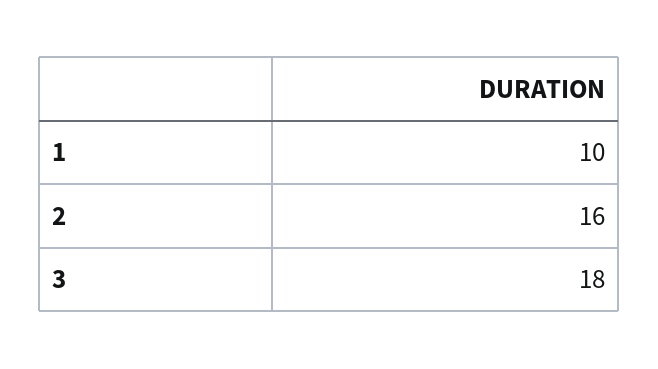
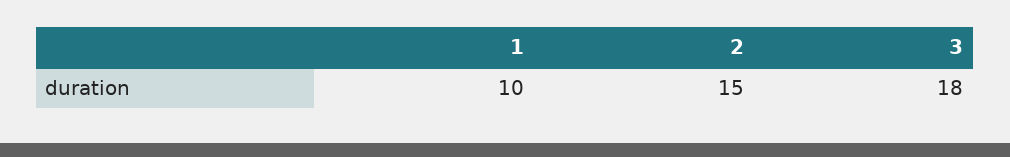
  {
    "1": 10,
-   "2": 16,
+   "2": 15,
    "3": 18
  }

